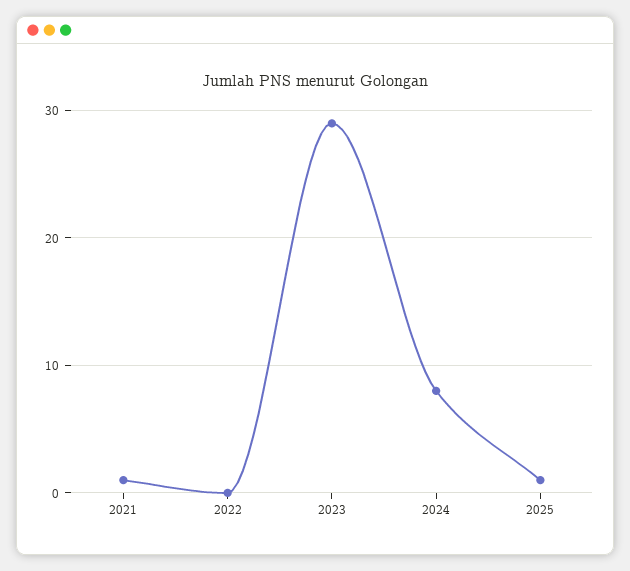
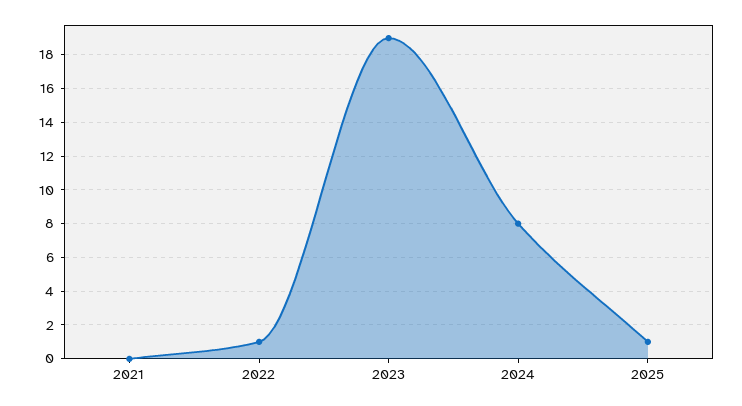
  {
-   "2021": 1,
+   "2021": 0,
-   "2022": 0,
+   "2022": 1,
-   "2023": 29,
+   "2023": 19,
    "2024": 8,
    "2025": 1
  }

